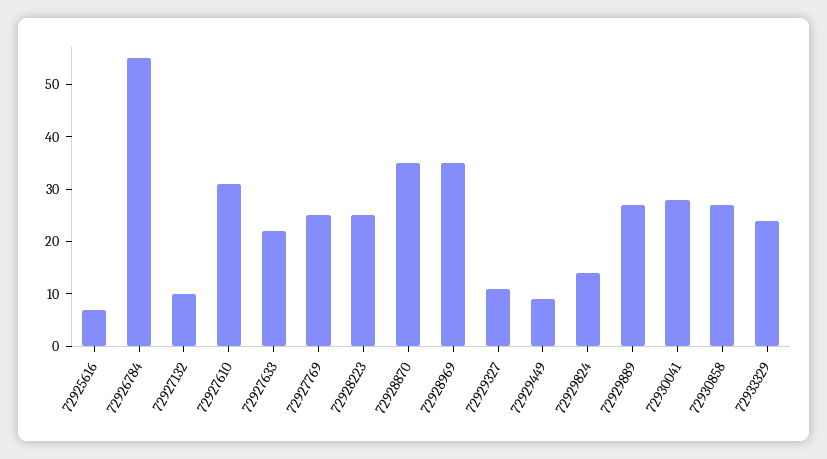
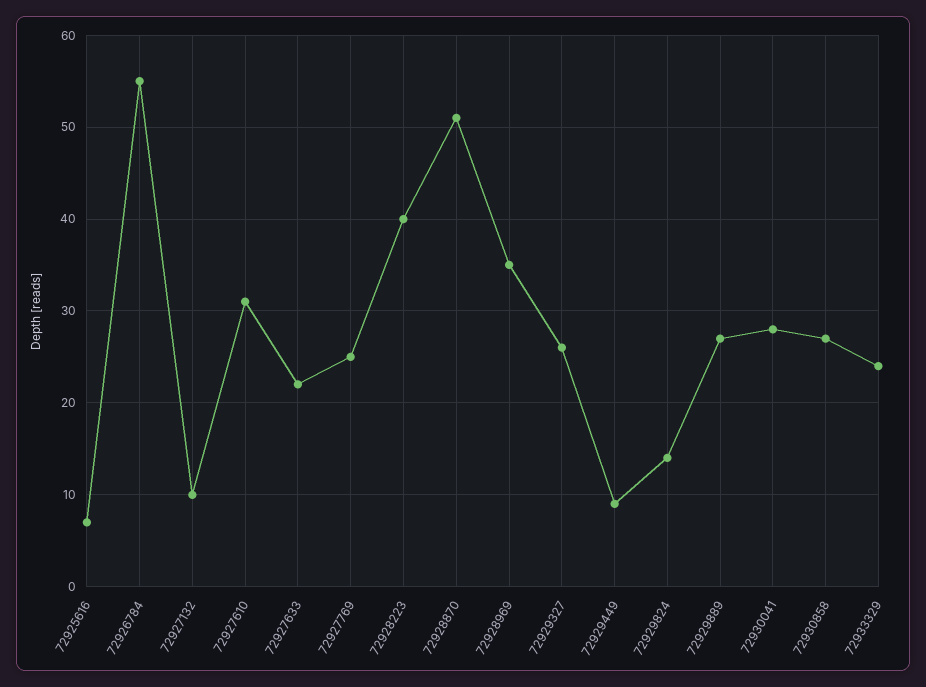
  {
    "72925616": 7,
    "72926784": 55,
    "72927132": 10,
    "72927610": 31,
    "72927633": 22,
    "72927769": 25,
-   "72928223": 25,
+   "72928223": 40,
-   "72928870": 35,
+   "72928870": 51,
    "72928969": 35,
-   "72929327": 10,
+   "72929327": 26,
    "72929449": 9,
    "72929824": 14,
    "72929889": 27,
    "72930041": 28,
    "72930858": 27,
    "72933329": 24
  }

